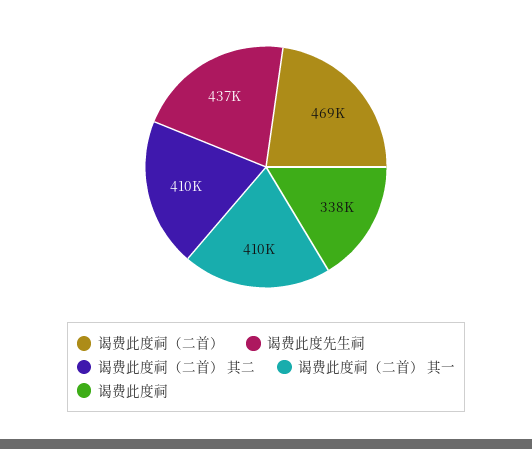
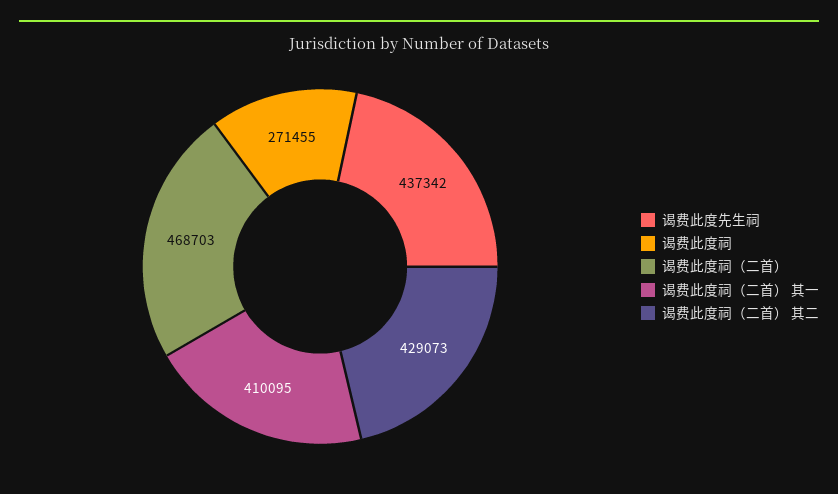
  {
    "谒费此度祠（二首）": 468703,
    "谒费此度先生祠": 437342,
-   "谒费此度祠（二首） 其二": 410000,
+   "谒费此度祠（二首） 其二": 429073,
    "谒费此度祠（二首） 其一": 410095,
-   "谒费此度祠": 338000
+   "谒费此度祠": 271455
  }

